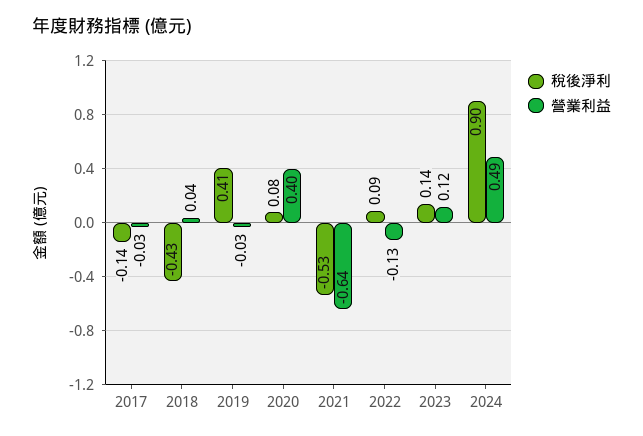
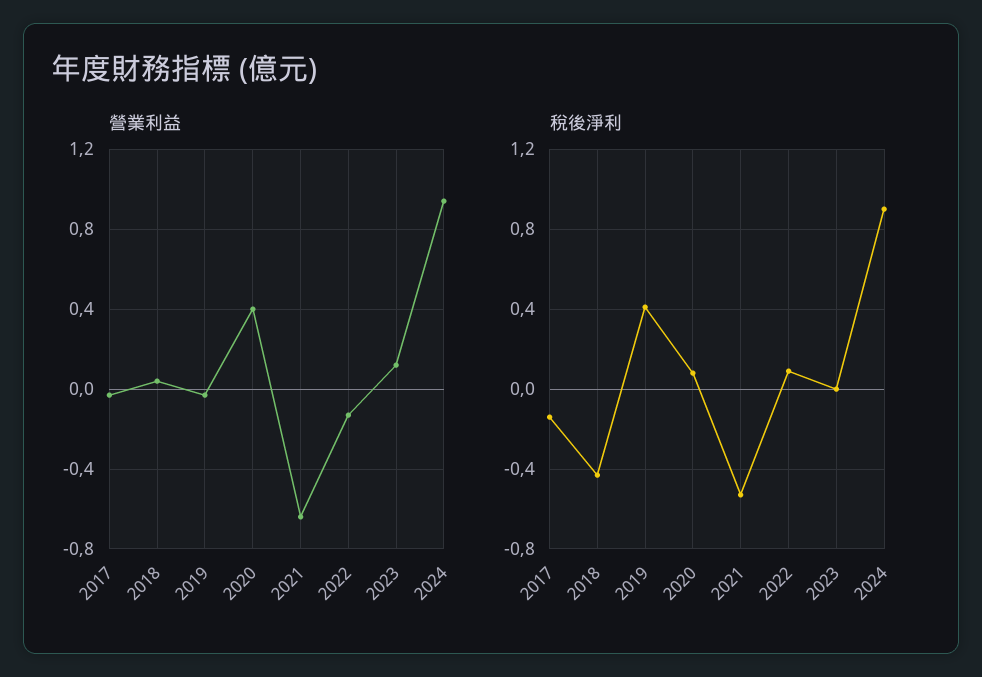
  {
    "稅後淨利": {
      "2017": -0.14,
      "2018": -0.43,
      "2019": 0.41,
      "2020": 0.08,
      "2021": -0.53,
      "2022": 0.09,
-     "2023": 0.14,
+     "2023": 0,
      "2024": 0.9
    },
    "營業利益": {
      "2017": -0.03,
      "2018": 0.04,
      "2019": -0.03,
      "2020": 0.4,
      "2021": -0.64,
      "2022": -0.13,
      "2023": 0.12,
-     "2024": 0.49
+     "2024": 0.95
    }
  }

